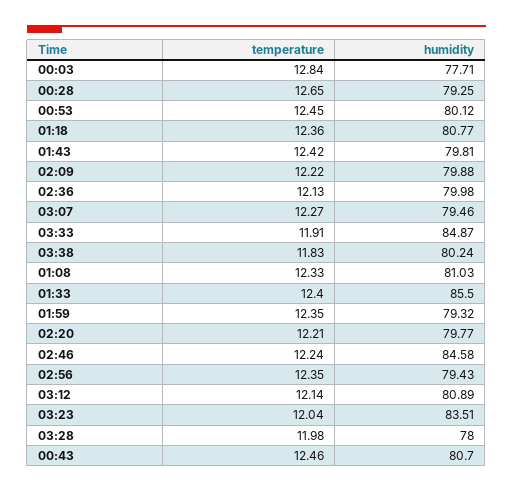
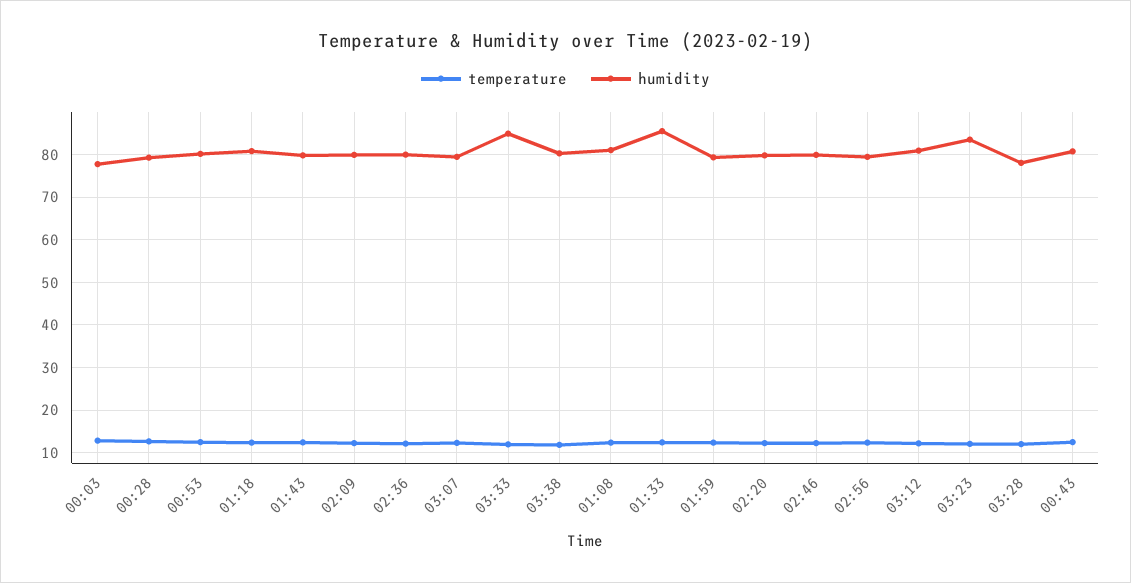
  {
    "temperature": {
      "00:03": 12.84,
      "00:28": 12.65,
      "00:53": 12.45,
      "01:18": 12.36,
      "01:43": 12.42,
      "02:09": 12.22,
      "02:36": 12.13,
      "03:07": 12.27,
      "03:33": 11.91,
      "03:38": 11.83,
      "01:08": 12.33,
      "01:33": 12.4,
      "01:59": 12.35,
      "02:20": 12.21,
      "02:46": 12.24,
      "02:56": 12.35,
      "03:12": 12.14,
      "03:23": 12.04,
      "03:28": 11.98,
      "00:43": 12.46
    },
    "humidity": {
      "00:03": 77.71,
      "00:28": 79.25,
      "00:53": 80.12,
      "01:18": 80.77,
      "01:43": 79.81,
      "02:09": 79.88,
      "02:36": 79.98,
      "03:07": 79.46,
      "03:33": 84.87,
      "03:38": 80.24,
      "01:08": 81.03,
      "01:33": 85.5,
      "01:59": 79.32,
      "02:20": 79.77,
-     "02:46": 84.58,
+     "02:46": 80,
      "02:56": 79.43,
      "03:12": 80.89,
      "03:23": 83.51,
      "03:28": 78,
      "00:43": 80.7
    }
  }

